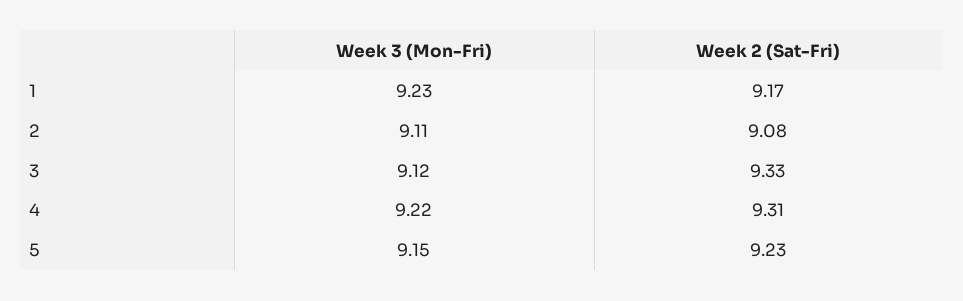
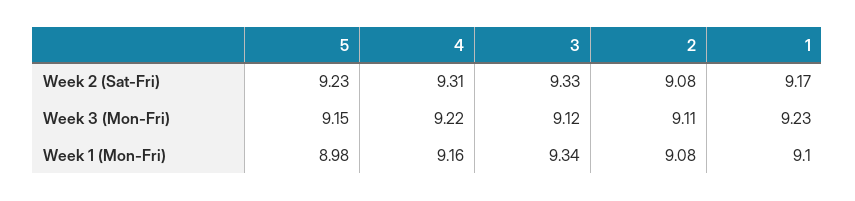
  {
    "Week 3 (Mon-Fri)": {
      "1": 9.23,
      "2": 9.11,
      "3": 9.12,
      "4": 9.22,
      "5": 9.15
    },
    "Week 2 (Sat-Fri)": {
      "1": 9.17,
      "2": 9.08,
      "3": 9.33,
      "4": 9.31,
      "5": 9.23
-   }
+   },
+   "Week 1 (Mon-Fri)": {
+     "5": 8.98,
+     "4": 9.16,
+     "3": 9.34,
+     "2": 9.08,
+     "1": 9.1
+   }
  }

